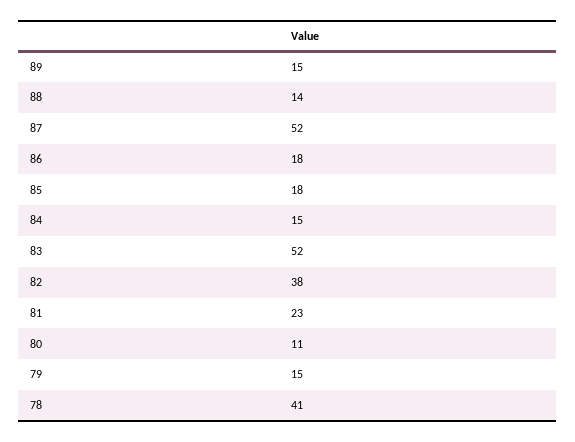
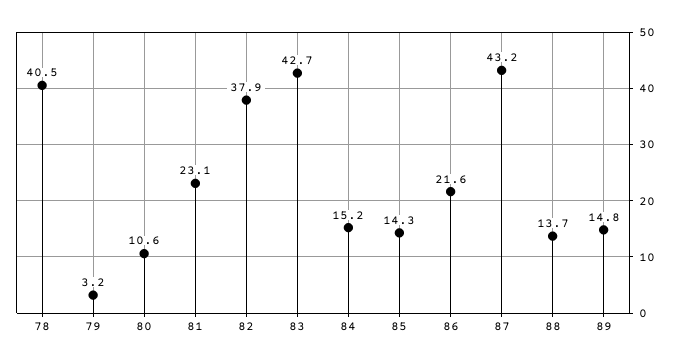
  {
    "89": 14.8,
    "88": 13.7,
-   "87": 52,
+   "87": 43.2,
-   "86": 18,
+   "86": 21.6,
-   "85": 18,
+   "85": 14.3,
    "84": 15.2,
-   "83": 52,
+   "83": 42.7,
    "82": 37.9,
    "81": 23.1,
    "80": 10.6,
-   "79": 15,
+   "79": 3.2,
    "78": 40.5
  }

